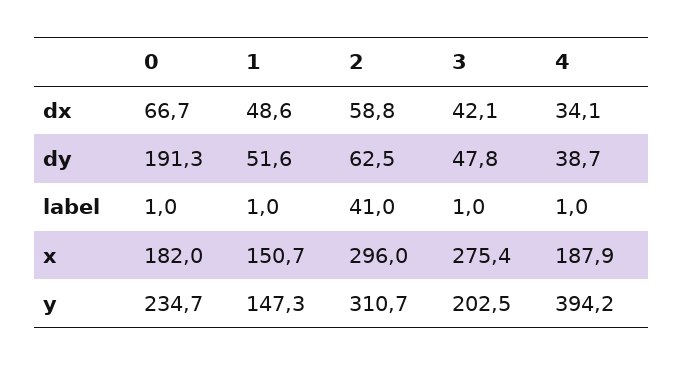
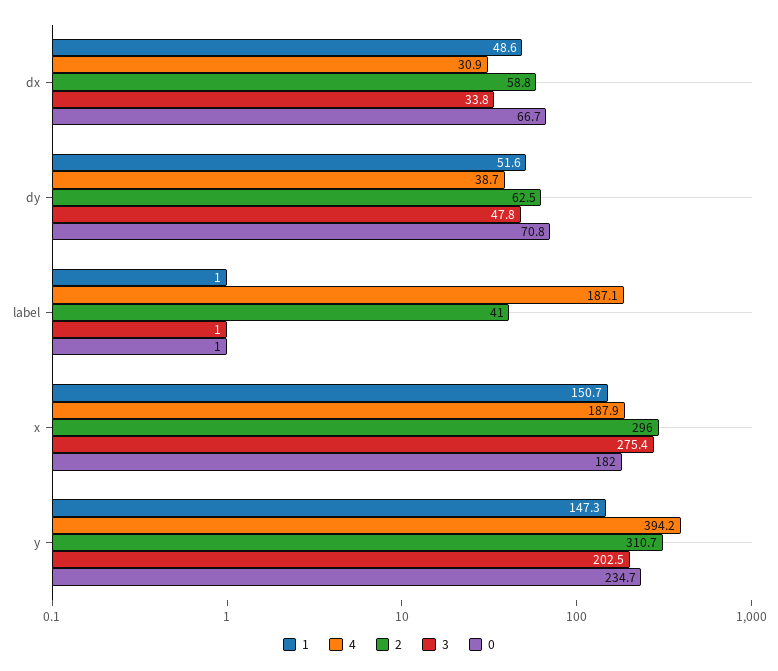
  {
    "0": {
      "dx": 66.7,
-     "dy": 191.3,
+     "dy": 70.8,
      "label": 1,
      "x": 182,
      "y": 234.7
    },
    "1": {
      "dx": 48.6,
      "dy": 51.6,
      "label": 1,
      "x": 150.7,
      "y": 147.3
    },
    "2": {
      "dx": 58.8,
      "dy": 62.5,
      "label": 41,
      "x": 296,
      "y": 310.7
    },
    "3": {
-     "dx": 42.1,
+     "dx": 33.8,
      "dy": 47.8,
      "label": 1,
      "x": 275.4,
      "y": 202.5
    },
    "4": {
-     "dx": 34.1,
+     "dx": 30.9,
      "dy": 38.7,
-     "label": 1,
+     "label": 187.1,
      "x": 187.9,
      "y": 394.2
    }
  }

